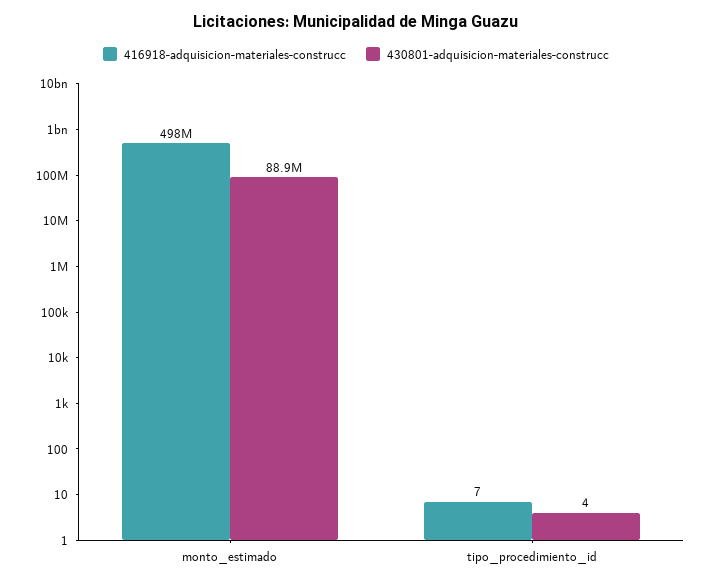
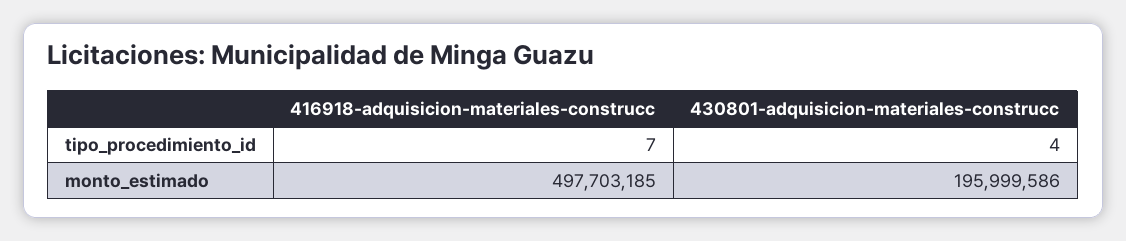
  {
    "416918-adquisicion-materiales-construcc": {
      "monto_estimado": 497703185,
      "tipo_procedimiento_id": 7
    },
    "430801-adquisicion-materiales-construcc": {
-     "monto_estimado": 88900000,
+     "monto_estimado": 195999586,
      "tipo_procedimiento_id": 4
    }
  }

